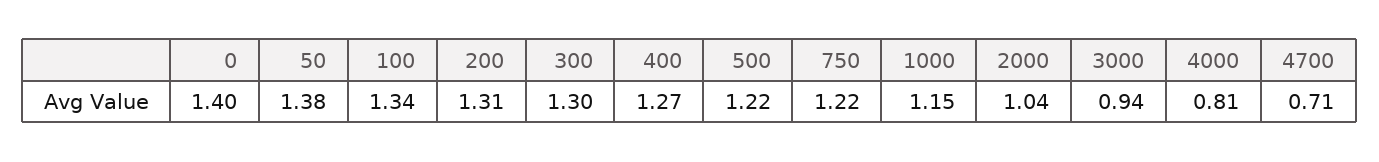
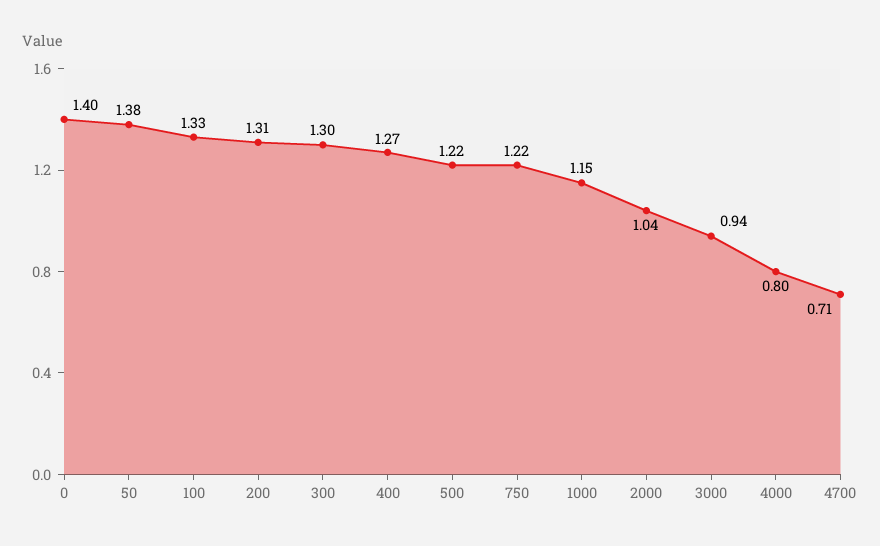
  {
    "0": 1.4,
    "50": 1.38,
-   "100": 1.34,
+   "100": 1.33,
    "200": 1.31,
    "300": 1.3,
    "400": 1.27,
    "500": 1.22,
    "750": 1.22,
    "1000": 1.15,
    "2000": 1.04,
    "3000": 0.94,
-   "4000": 0.81,
+   "4000": 0.8,
    "4700": 0.71
  }

